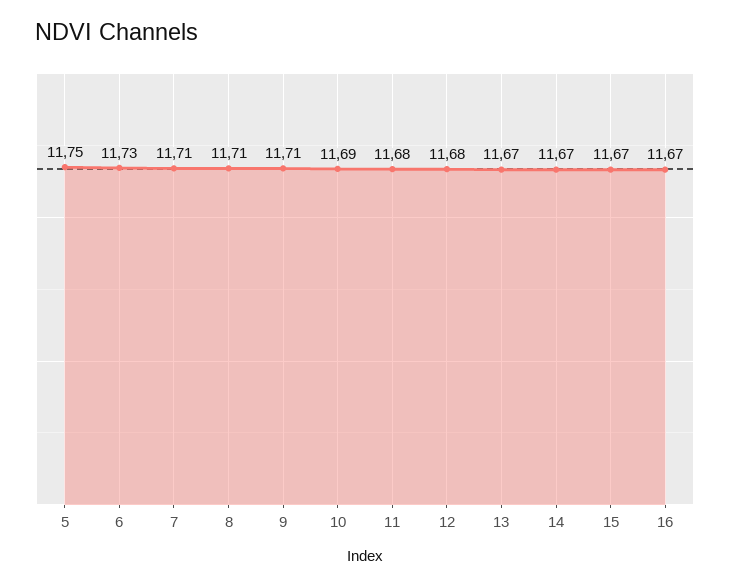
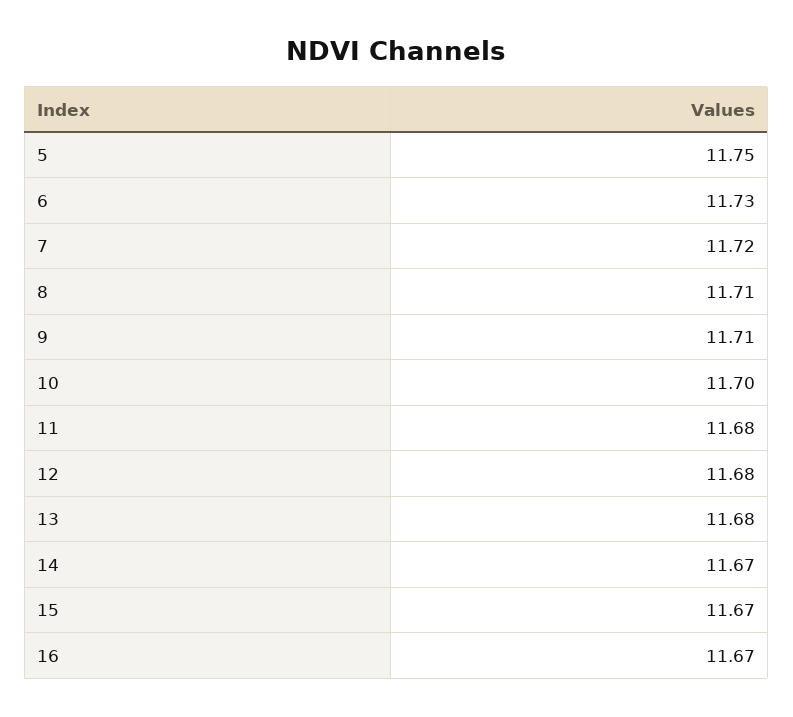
  {
    "5": 11.75,
    "6": 11.73,
-   "7": 11.71,
+   "7": 11.72,
    "8": 11.71,
    "9": 11.71,
-   "10": 11.69,
+   "10": 11.7,
    "11": 11.68,
    "12": 11.68,
-   "13": 11.67,
+   "13": 11.68,
    "14": 11.67,
    "15": 11.67,
    "16": 11.67
  }

